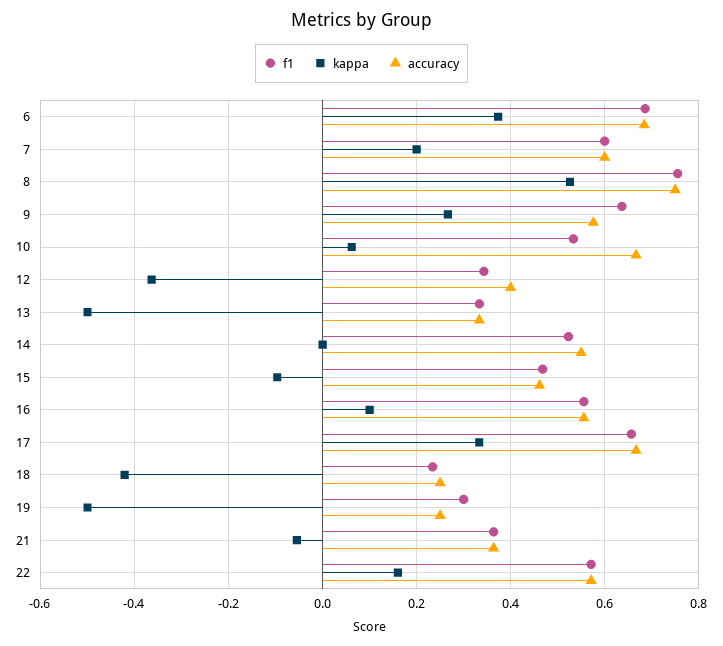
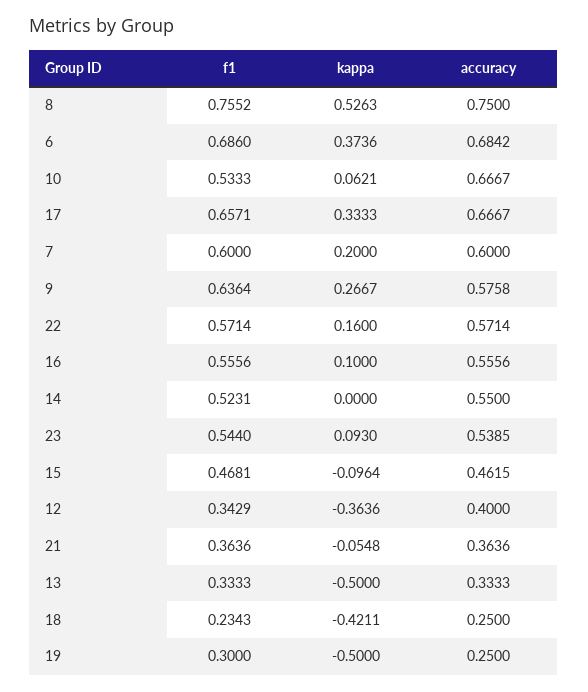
  {
    "f1": {
      "6": 0.686,
      "7": 0.6,
      "8": 0.7552,
      "9": 0.6364,
      "10": 0.5333,
      "12": 0.3429,
      "13": 0.3333,
      "14": 0.5231,
      "15": 0.4681,
      "16": 0.5556,
      "17": 0.6571,
      "18": 0.2343,
      "19": 0.3,
      "21": 0.3636,
-     "22": 0.5714
+     "22": 0.5714,
+     "23": 0.544
    },
    "kappa": {
      "6": 0.3736,
      "7": 0.2,
      "8": 0.5263,
      "9": 0.2667,
      "10": 0.0621,
      "12": -0.3636,
      "13": -0.5,
      "14": 0,
      "15": -0.0964,
      "16": 0.1,
      "17": 0.3333,
      "18": -0.4211,
      "19": -0.5,
      "21": -0.0548,
-     "22": 0.16
+     "22": 0.16,
+     "23": 0.093
    },
    "accuracy": {
      "6": 0.6842,
      "7": 0.6,
      "8": 0.75,
      "9": 0.5758,
      "10": 0.6667,
      "12": 0.4,
      "13": 0.3333,
      "14": 0.55,
      "15": 0.4615,
      "16": 0.5556,
      "17": 0.6667,
      "18": 0.25,
      "19": 0.25,
      "21": 0.3636,
-     "22": 0.5714
+     "22": 0.5714,
+     "23": 0.5385
    }
  }

